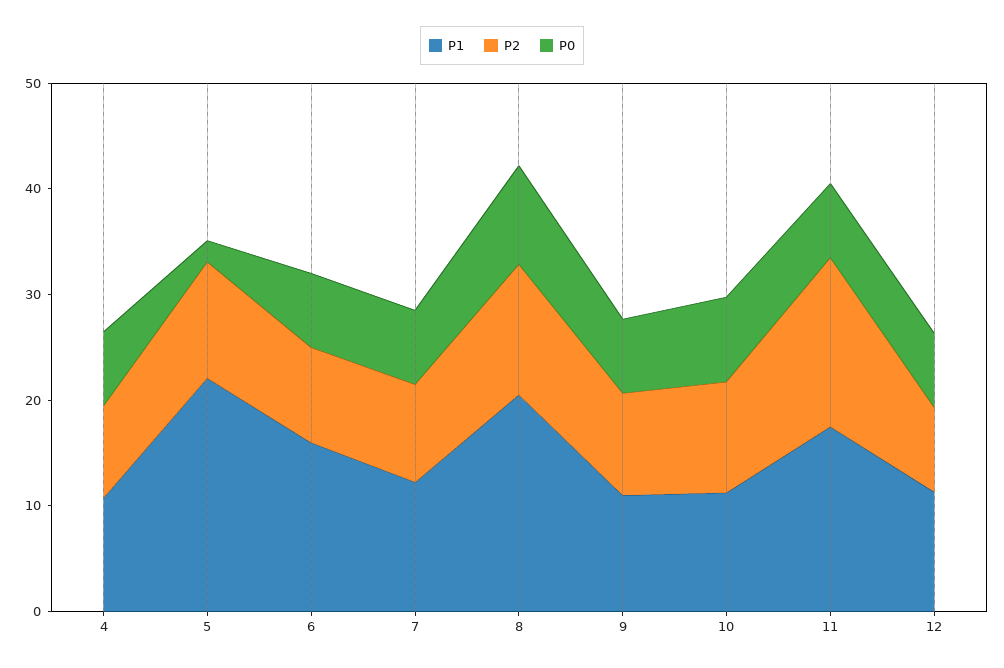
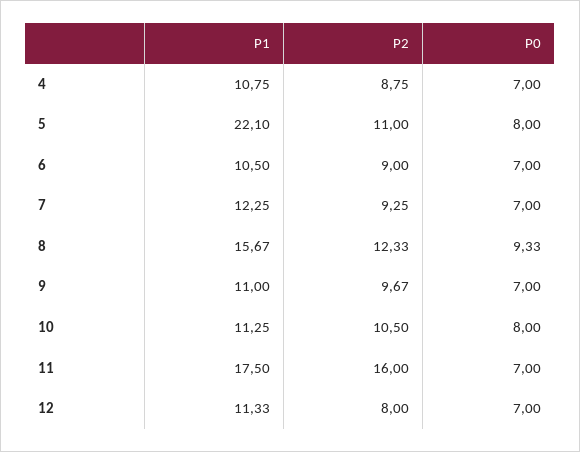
  {
    "P1": {
      "4": 10.75,
      "5": 22.1,
-     "6": 16,
+     "6": 10.5,
      "7": 12.25,
-     "8": 20,
+     "8": 15.67,
      "9": 11,
      "10": 11.25,
      "11": 17.5,
      "12": 11.33
    },
    "P2": {
      "4": 8.75,
      "5": 11,
      "6": 9,
      "7": 9.25,
      "8": 12.33,
      "9": 9.67,
      "10": 10.5,
      "11": 16,
      "12": 8
    },
    "P0": {
      "4": 7,
-     "5": 2,
+     "5": 8,
      "6": 7,
      "7": 7,
      "8": 9.33,
      "9": 7,
      "10": 8,
      "11": 7,
      "12": 7
    }
  }

